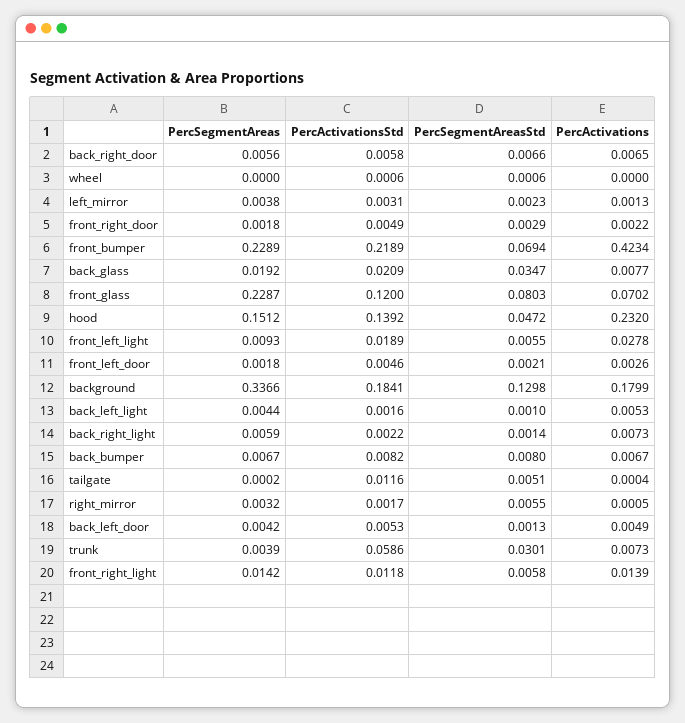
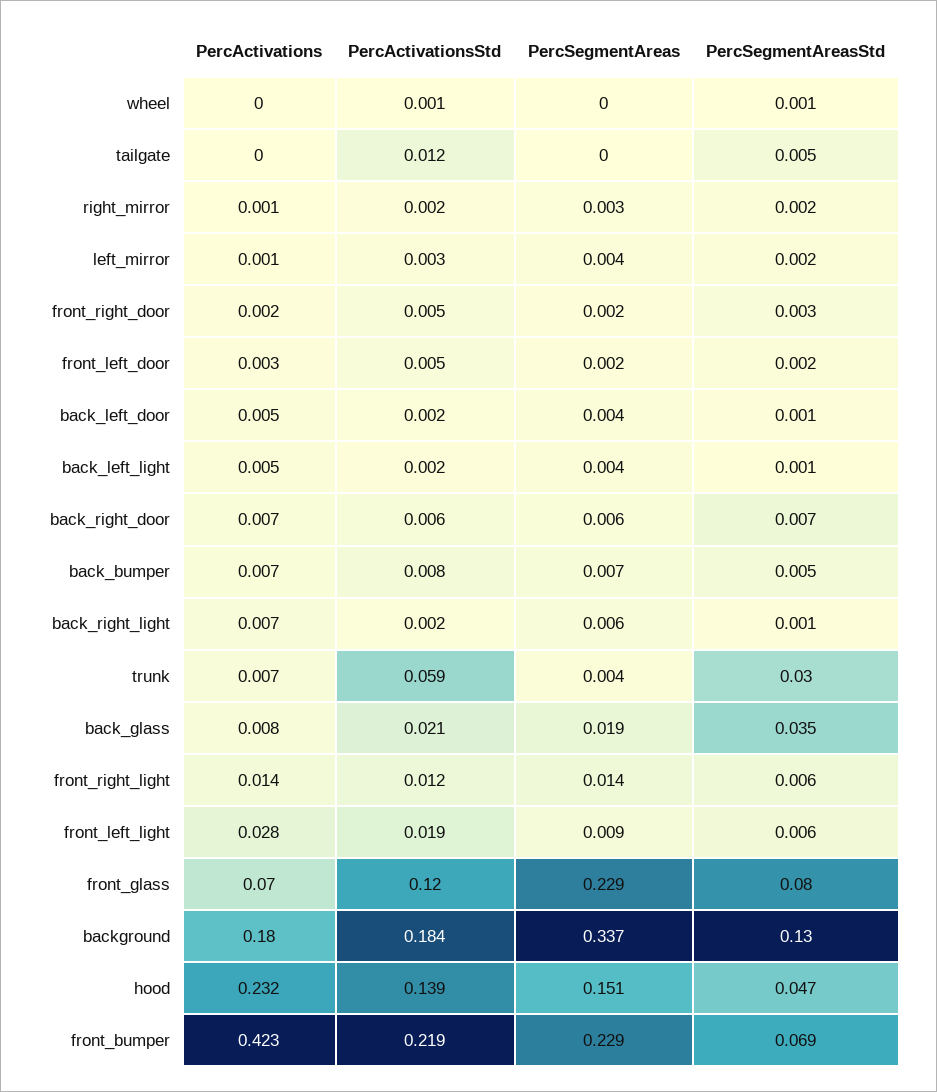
  {
    "PercSegmentAreas": {
      "back_right_door": 0.0056,
      "wheel": 0,
      "left_mirror": 0.0038,
      "front_right_door": 0.0018,
      "front_bumper": 0.2289,
      "back_glass": 0.0192,
      "front_glass": 0.2287,
      "hood": 0.1512,
      "front_left_light": 0.0093,
      "front_left_door": 0.0018,
      "background": 0.3366,
      "back_left_light": 0.0044,
      "back_right_light": 0.0059,
      "back_bumper": 0.0067,
      "tailgate": 0.0002,
      "right_mirror": 0.0032,
      "back_left_door": 0.0042,
      "trunk": 0.0039,
      "front_right_light": 0.0142
    },
    "PercActivationsStd": {
      "back_right_door": 0.0058,
      "wheel": 0.0006,
      "left_mirror": 0.0031,
      "front_right_door": 0.0049,
      "front_bumper": 0.2189,
      "back_glass": 0.0209,
      "front_glass": 0.12,
      "hood": 0.1392,
      "front_left_light": 0.0189,
      "front_left_door": 0.0046,
      "background": 0.1841,
      "back_left_light": 0.0016,
      "back_right_light": 0.0022,
      "back_bumper": 0.0082,
      "tailgate": 0.0116,
      "right_mirror": 0.0017,
-     "back_left_door": 0.0053,
+     "back_left_door": 0.002,
      "trunk": 0.0586,
      "front_right_light": 0.0118
    },
    "PercSegmentAreasStd": {
      "back_right_door": 0.0066,
      "wheel": 0.0006,
      "left_mirror": 0.0023,
      "front_right_door": 0.0029,
      "front_bumper": 0.0694,
      "back_glass": 0.0347,
      "front_glass": 0.0803,
      "hood": 0.0472,
      "front_left_light": 0.0055,
      "front_left_door": 0.0021,
      "background": 0.1298,
      "back_left_light": 0.001,
      "back_right_light": 0.0014,
-     "back_bumper": 0.008,
+     "back_bumper": 0.005,
      "tailgate": 0.0051,
-     "right_mirror": 0.0055,
+     "right_mirror": 0.002,
      "back_left_door": 0.0013,
      "trunk": 0.0301,
      "front_right_light": 0.0058
    },
    "PercActivations": {
      "back_right_door": 0.0065,
      "wheel": 0,
      "left_mirror": 0.0013,
      "front_right_door": 0.0022,
      "front_bumper": 0.4234,
      "back_glass": 0.0077,
      "front_glass": 0.0702,
      "hood": 0.232,
      "front_left_light": 0.0278,
      "front_left_door": 0.0026,
      "background": 0.1799,
      "back_left_light": 0.0053,
      "back_right_light": 0.0073,
      "back_bumper": 0.0067,
      "tailgate": 0.0004,
      "right_mirror": 0.0005,
      "back_left_door": 0.0049,
      "trunk": 0.0073,
      "front_right_light": 0.0139
    }
  }

